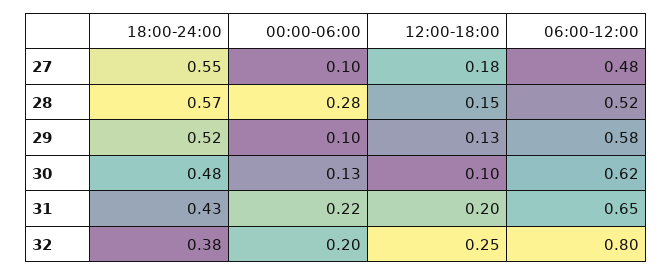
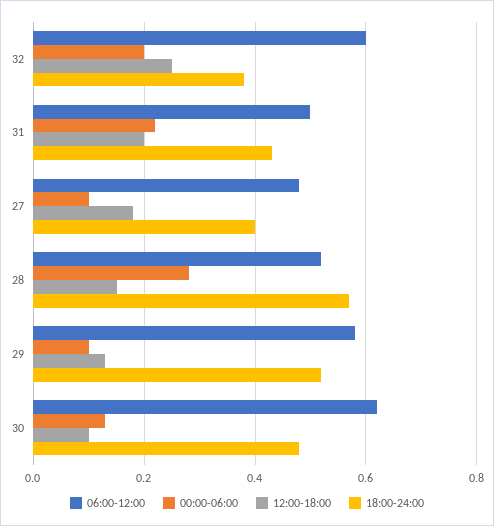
  {
    "18:00-24:00": {
-     "27": 0.55,
+     "27": 0.4,
      "28": 0.57,
      "29": 0.52,
      "30": 0.48,
      "31": 0.43,
      "32": 0.38
    },
    "00:00-06:00": {
      "27": 0.1,
      "28": 0.28,
      "29": 0.1,
      "30": 0.13,
      "31": 0.22,
      "32": 0.2
    },
    "12:00-18:00": {
      "27": 0.18,
      "28": 0.15,
      "29": 0.13,
      "30": 0.1,
      "31": 0.2,
      "32": 0.25
    },
    "06:00-12:00": {
      "27": 0.48,
      "28": 0.52,
      "29": 0.58,
      "30": 0.62,
-     "31": 0.65,
+     "31": 0.5,
-     "32": 0.8
+     "32": 0.6
    }
  }

